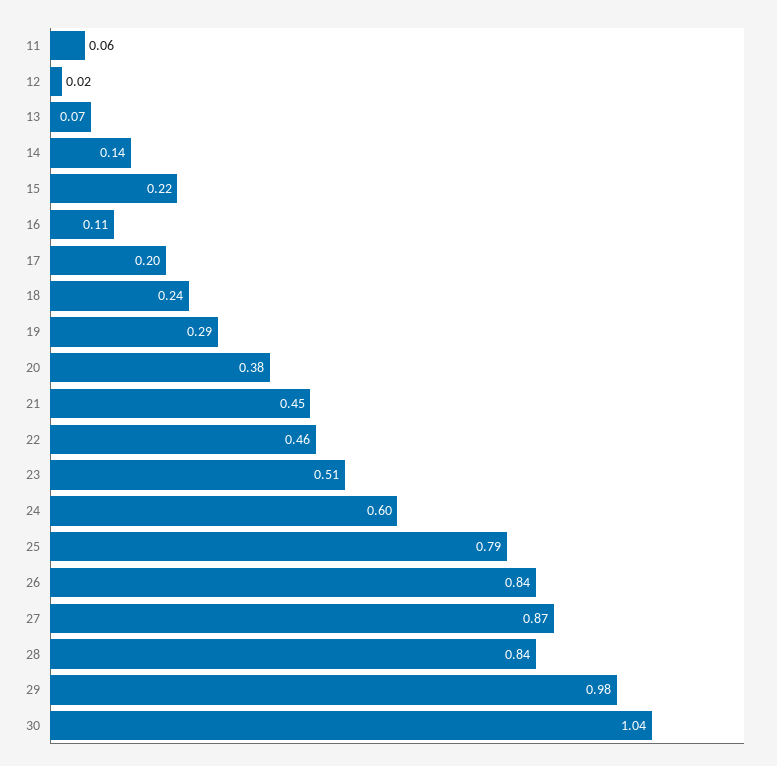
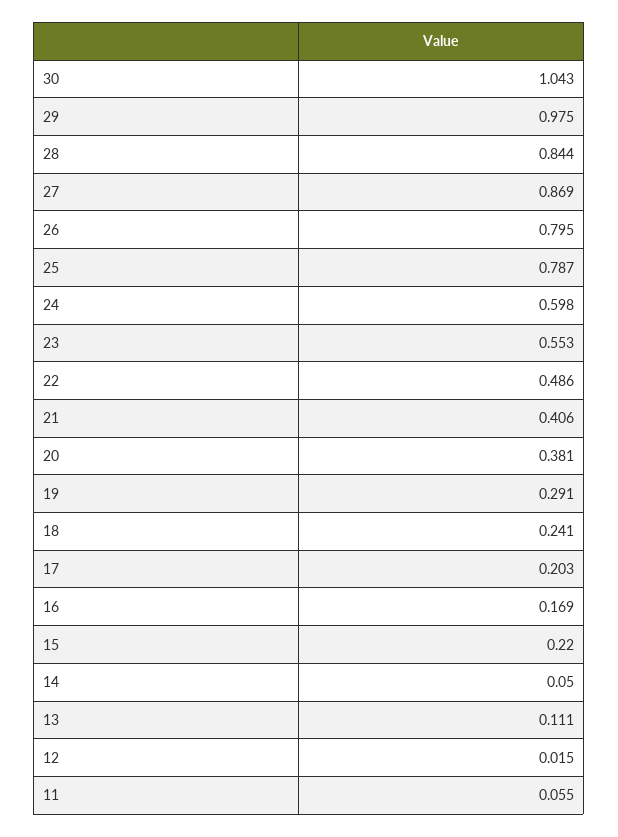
  {
    "11": 0.055,
    "12": 0.015,
-   "13": 0.07,
+   "13": 0.111,
-   "14": 0.14,
+   "14": 0.05,
    "15": 0.22,
-   "16": 0.11,
+   "16": 0.169,
    "17": 0.203,
    "18": 0.241,
    "19": 0.291,
    "20": 0.381,
-   "21": 0.45,
+   "21": 0.406,
-   "22": 0.46,
+   "22": 0.486,
-   "23": 0.51,
+   "23": 0.553,
    "24": 0.598,
    "25": 0.787,
-   "26": 0.84,
+   "26": 0.795,
    "27": 0.869,
    "28": 0.844,
    "29": 0.975,
    "30": 1.043
  }

